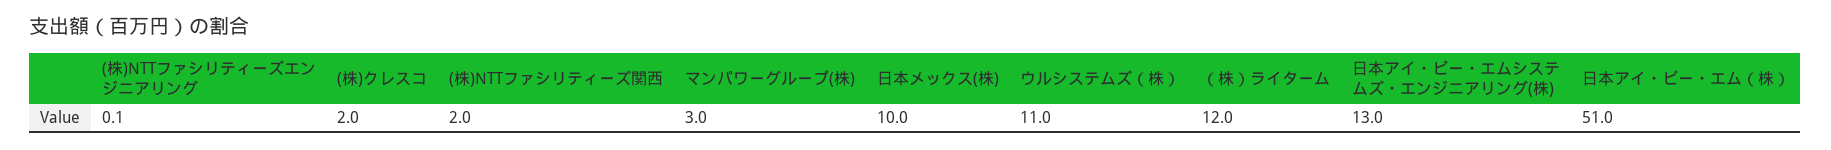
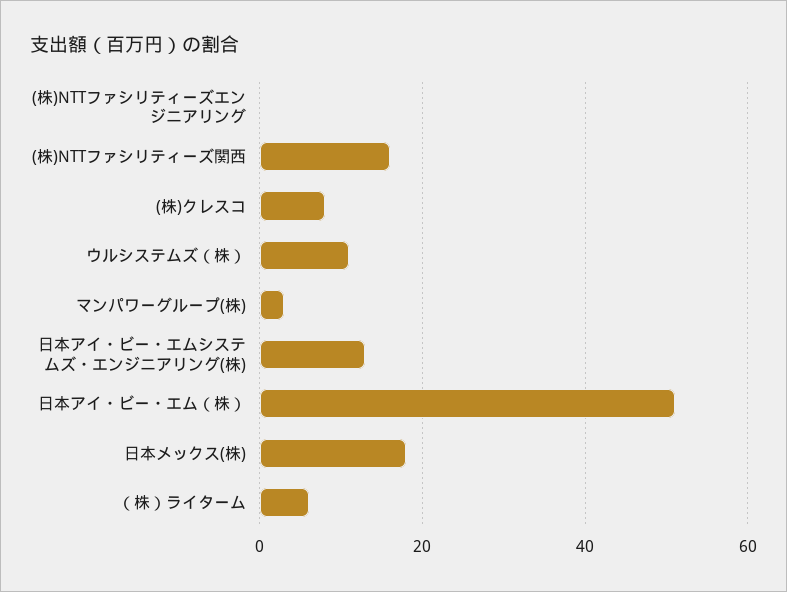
  {
    "(株)NTTファシリティーズエンジニアリング": 0.1,
-   "(株)クレスコ": 2,
+   "(株)クレスコ": 8,
-   "(株)NTTファシリティーズ関西": 2,
+   "(株)NTTファシリティーズ関西": 16,
    "マンパワーグループ(株)": 3,
-   "日本メックス(株)": 10,
+   "日本メックス(株)": 18,
    "ウルシステムズ（株）": 11,
-   "（株）ライターム": 12,
+   "（株）ライターム": 6,
    "日本アイ・ビー・エムシステムズ・エンジニアリング(株)": 13,
    "日本アイ・ビー・エム（株）": 51
  }

